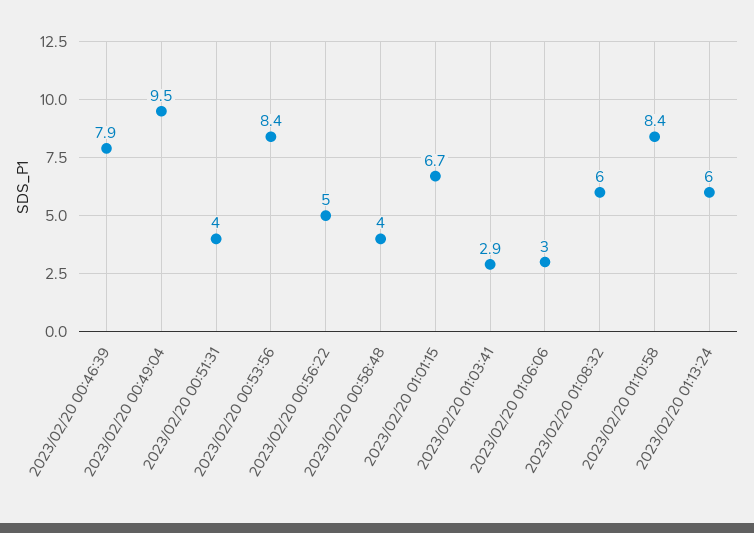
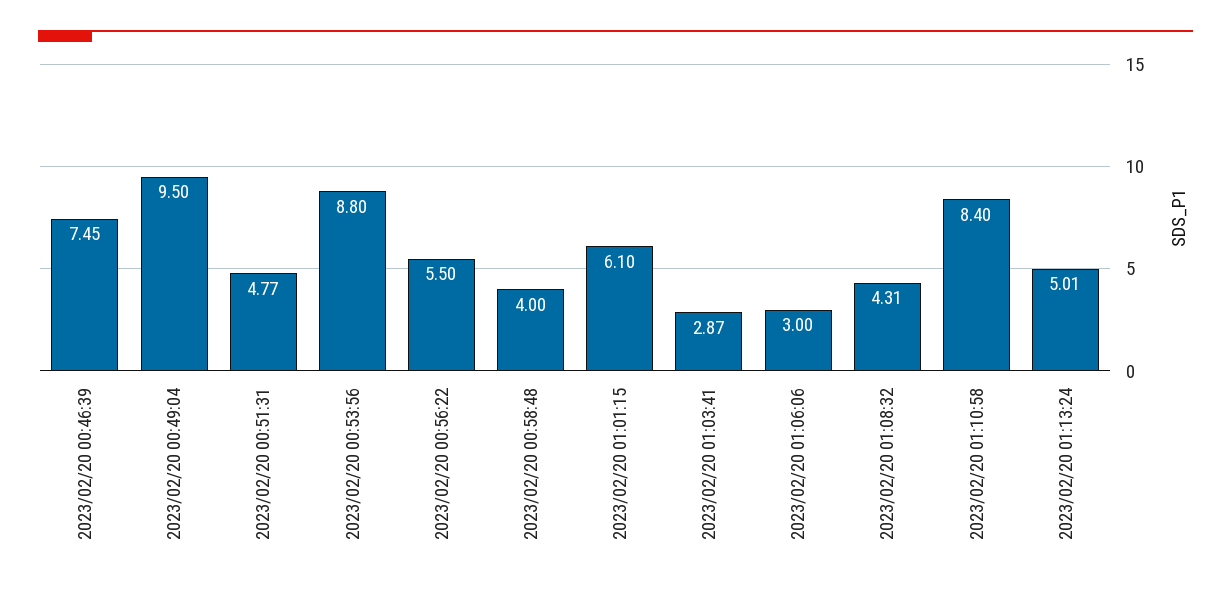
  {
-   "2023/02/20 00:46:39": 7.9,
+   "2023/02/20 00:46:39": 7.45,
    "2023/02/20 00:49:04": 9.5,
-   "2023/02/20 00:51:31": 4,
+   "2023/02/20 00:51:31": 4.77,
-   "2023/02/20 00:53:56": 8.4,
+   "2023/02/20 00:53:56": 8.8,
-   "2023/02/20 00:56:22": 5,
+   "2023/02/20 00:56:22": 5.5,
    "2023/02/20 00:58:48": 4,
-   "2023/02/20 01:01:15": 6.7,
+   "2023/02/20 01:01:15": 6.1,
    "2023/02/20 01:03:41": 2.87,
    "2023/02/20 01:06:06": 3,
-   "2023/02/20 01:08:32": 6,
+   "2023/02/20 01:08:32": 4.31,
    "2023/02/20 01:10:58": 8.4,
-   "2023/02/20 01:13:24": 6
+   "2023/02/20 01:13:24": 5.01
  }

